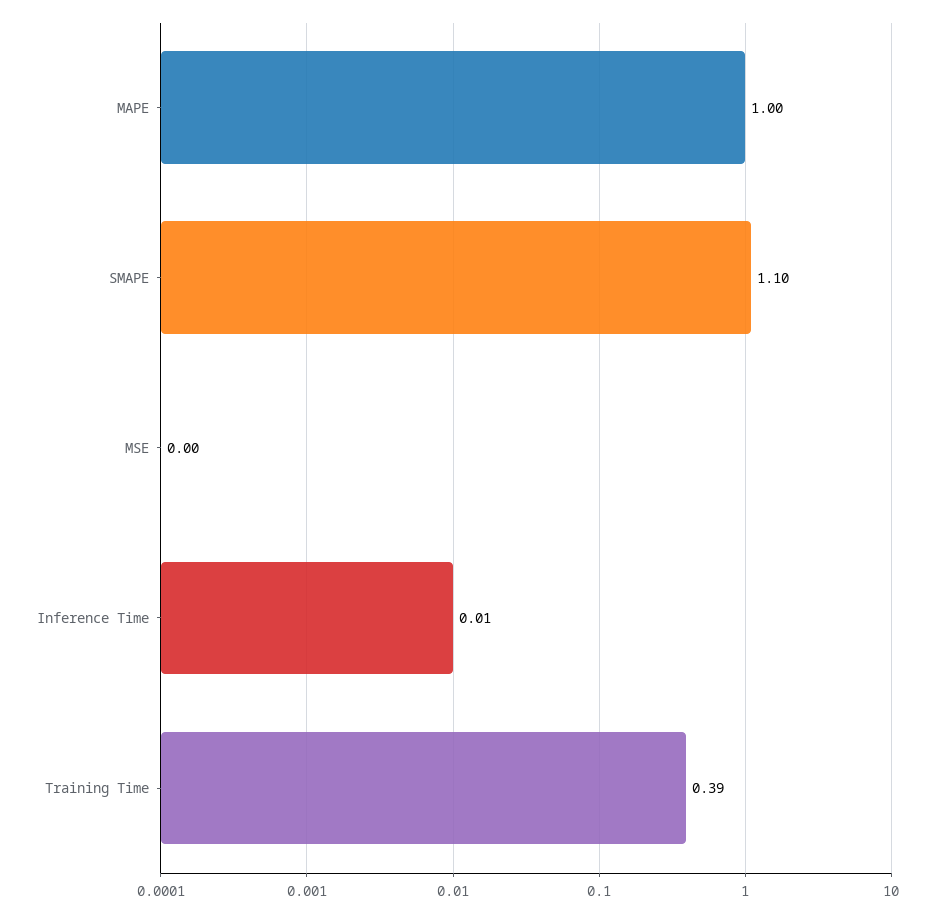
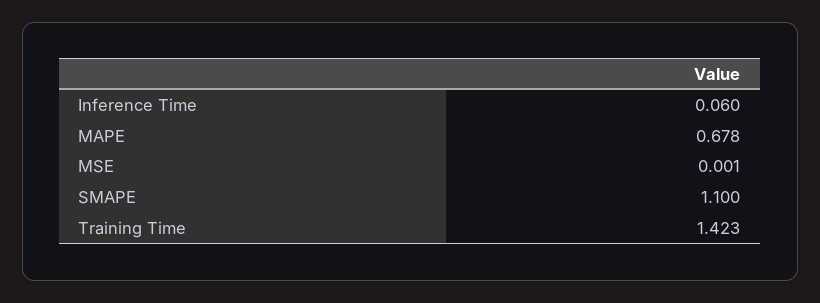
  {
-   "MAPE": 1,
+   "MAPE": 0.678,
    "SMAPE": 1.1,
    "MSE": 0.001,
-   "Inference Time": 0.01,
+   "Inference Time": 0.06,
-   "Training Time": 0.39
+   "Training Time": 1.423
  }

